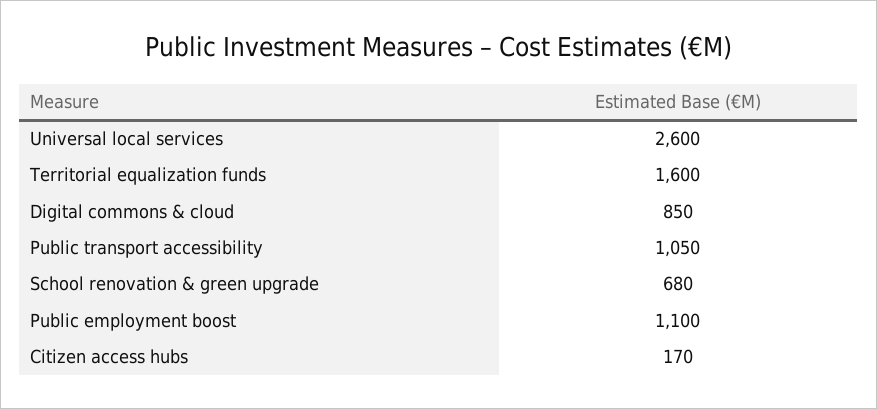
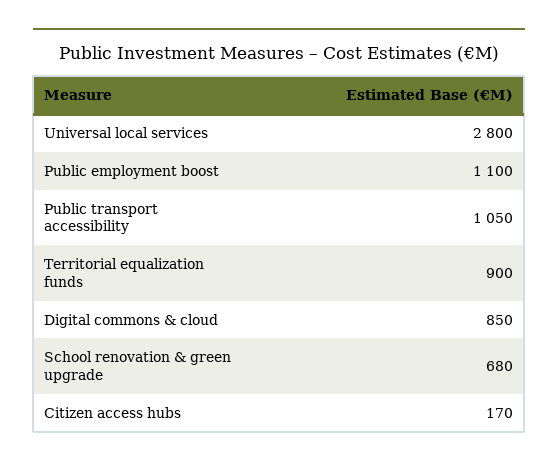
  {
-   "Universal local services": 2600,
+   "Universal local services": 2800,
-   "Territorial equalization funds": 1600,
+   "Territorial equalization funds": 900,
    "Digital commons & cloud": 850,
    "Public transport accessibility": 1050,
    "School renovation & green upgrade": 680,
    "Public employment boost": 1100,
    "Citizen access hubs": 170
  }

